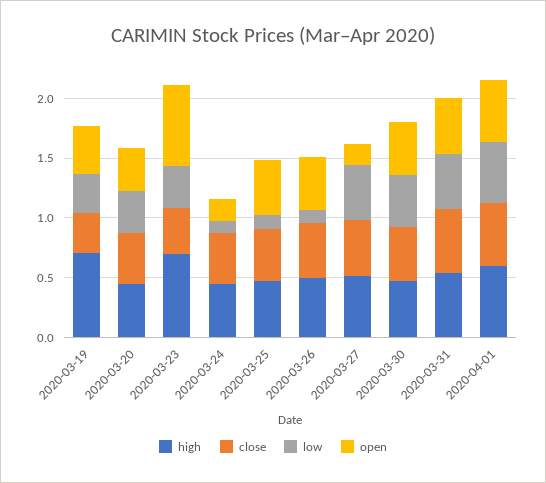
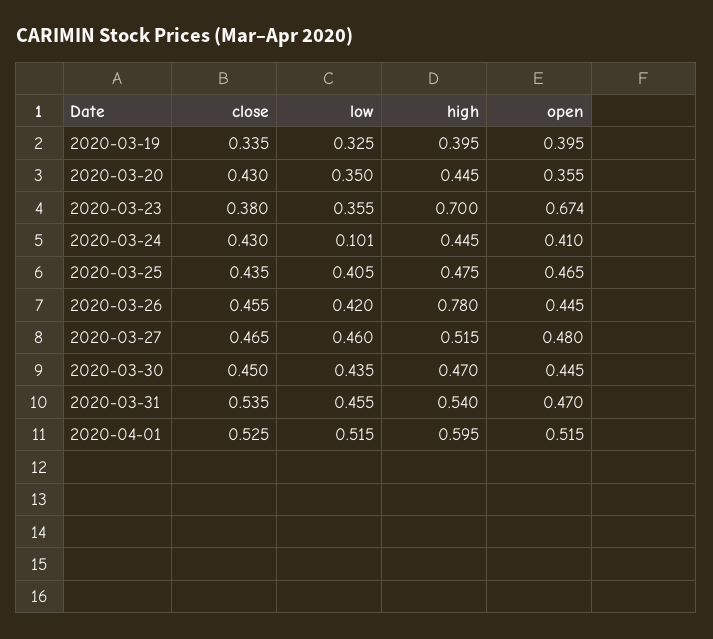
  {
    "high": {
-     "2020-03-19": 0.7,
+     "2020-03-19": 0.395,
      "2020-03-20": 0.445,
      "2020-03-23": 0.7,
      "2020-03-24": 0.445,
      "2020-03-25": 0.475,
-     "2020-03-26": 0.5,
+     "2020-03-26": 0.78,
      "2020-03-27": 0.515,
      "2020-03-30": 0.47,
      "2020-03-31": 0.54,
      "2020-04-01": 0.595
    },
    "close": {
      "2020-03-19": 0.335,
      "2020-03-20": 0.43,
      "2020-03-23": 0.38,
      "2020-03-24": 0.43,
      "2020-03-25": 0.435,
      "2020-03-26": 0.455,
      "2020-03-27": 0.465,
      "2020-03-30": 0.45,
      "2020-03-31": 0.535,
      "2020-04-01": 0.525
    },
    "low": {
      "2020-03-19": 0.325,
      "2020-03-20": 0.35,
      "2020-03-23": 0.355,
      "2020-03-24": 0.101,
-     "2020-03-25": 0.1,
+     "2020-03-25": 0.405,
-     "2020-03-26": 0.1,
+     "2020-03-26": 0.42,
      "2020-03-27": 0.46,
      "2020-03-30": 0.435,
      "2020-03-31": 0.455,
      "2020-04-01": 0.515
    },
    "open": {
      "2020-03-19": 0.395,
      "2020-03-20": 0.355,
      "2020-03-23": 0.674,
-     "2020-03-24": 0.2,
+     "2020-03-24": 0.41,
      "2020-03-25": 0.465,
      "2020-03-26": 0.445,
-     "2020-03-27": 0.2,
+     "2020-03-27": 0.48,
      "2020-03-30": 0.445,
      "2020-03-31": 0.47,
      "2020-04-01": 0.515
    }
  }

